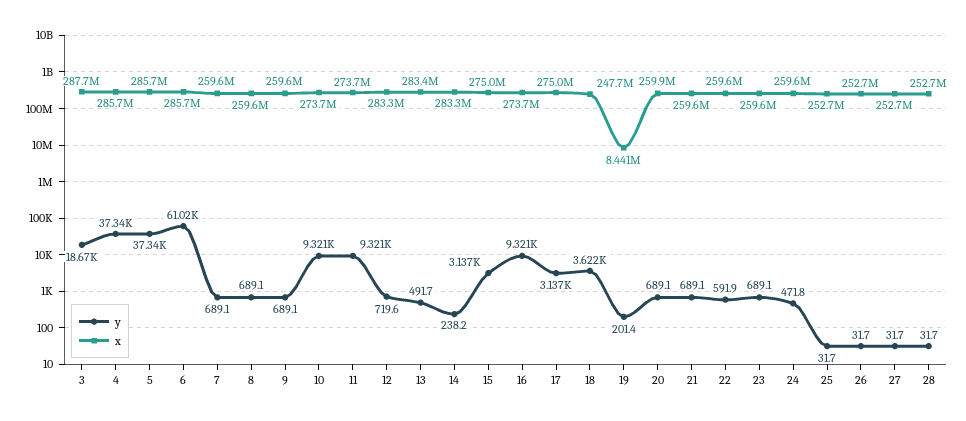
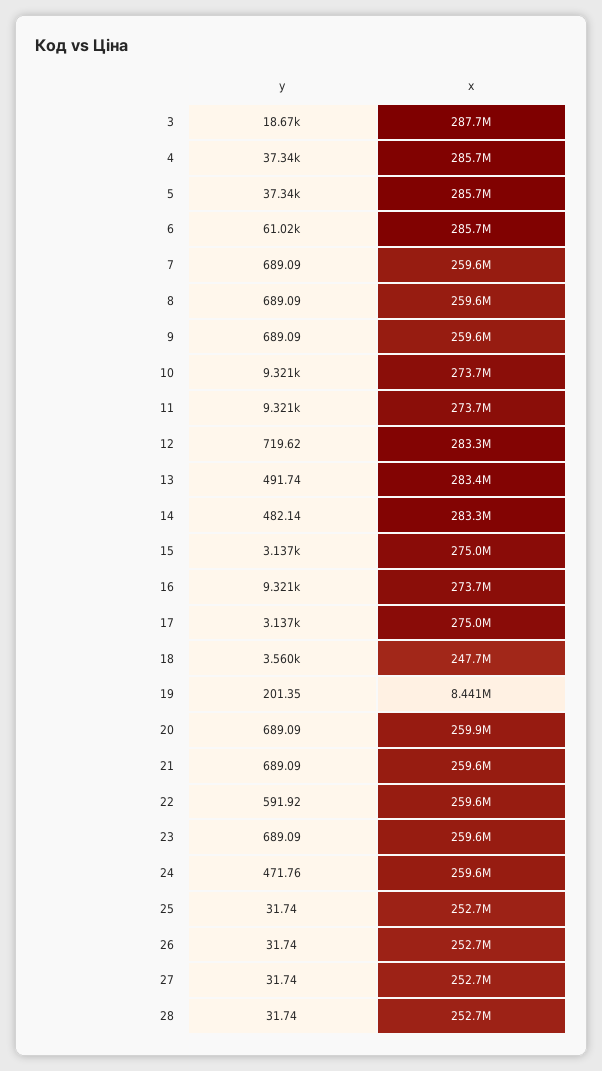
  {
    "y": {
      "3": 18670,
      "4": 37340,
      "5": 37340,
      "6": 61020,
      "7": 689.09,
      "8": 689.09,
      "9": 689.09,
      "10": 9321,
      "11": 9321,
      "12": 719.62,
      "13": 491.74,
-     "14": 238.2,
+     "14": 482.14,
      "15": 3137,
      "16": 9321,
      "17": 3137,
-     "18": 3622,
+     "18": 3560,
      "19": 201.35,
      "20": 689.09,
      "21": 689.09,
      "22": 591.92,
      "23": 689.09,
      "24": 471.76,
      "25": 31.74,
      "26": 31.74,
      "27": 31.74,
      "28": 31.74
    },
    "x": {
      "3": 287700000,
      "4": 285700000,
      "5": 285700000,
      "6": 285700000,
      "7": 259600000,
      "8": 259600000,
      "9": 259600000,
      "10": 273700000,
      "11": 273700000,
      "12": 283300000,
      "13": 283400000,
      "14": 283300000,
      "15": 275000000,
      "16": 273700000,
      "17": 275000000,
      "18": 247700000,
      "19": 8441000,
      "20": 259900000,
      "21": 259600000,
      "22": 259600000,
      "23": 259600000,
      "24": 259600000,
      "25": 252700000,
      "26": 252700000,
      "27": 252700000,
      "28": 252700000
    }
  }

